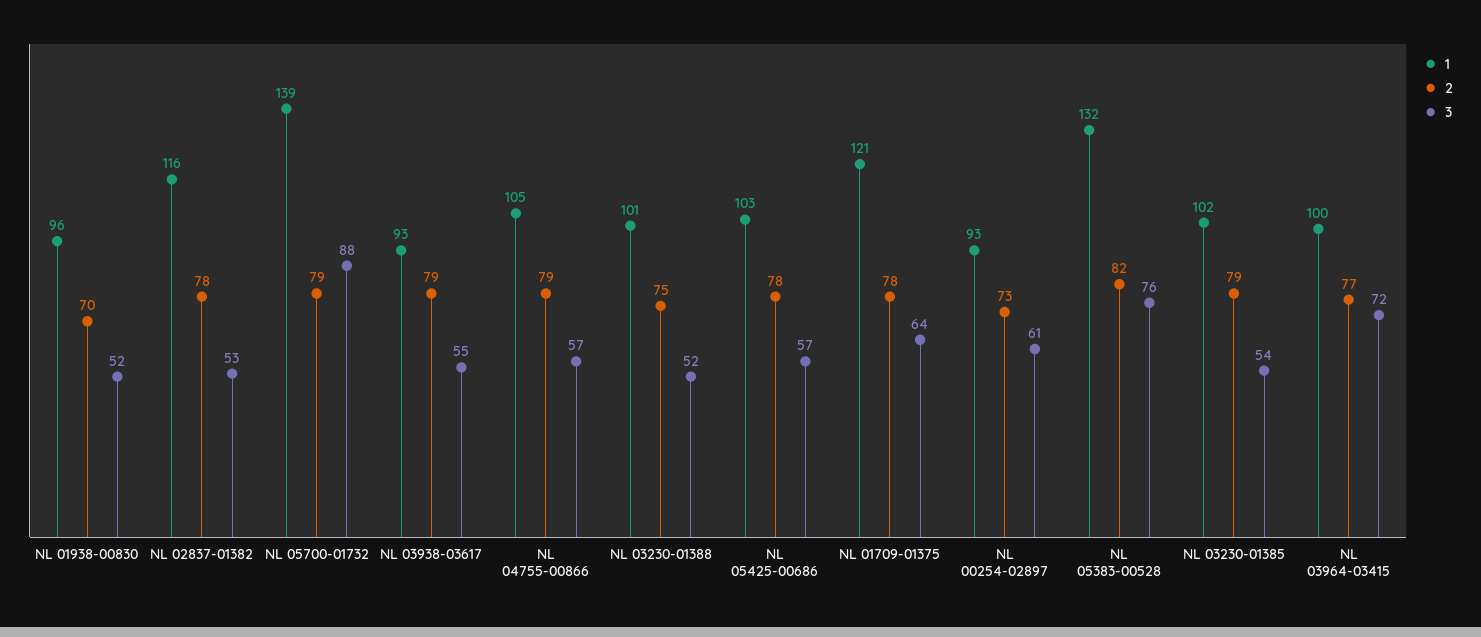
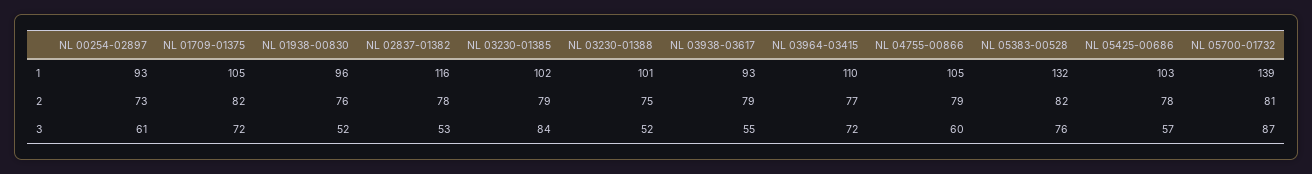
  {
    "1": {
      "NL 01938-00830": 96,
      "NL 02837-01382": 116,
      "NL 05700-01732": 139,
      "NL 03938-03617": 93,
      "NL 04755-00866": 105,
      "NL 03230-01388": 101,
      "NL 05425-00686": 103,
-     "NL 01709-01375": 121,
+     "NL 01709-01375": 105,
      "NL 00254-02897": 93,
      "NL 05383-00528": 132,
      "NL 03230-01385": 102,
-     "NL 03964-03415": 100
+     "NL 03964-03415": 110
    },
    "2": {
-     "NL 01938-00830": 70,
+     "NL 01938-00830": 76,
      "NL 02837-01382": 78,
-     "NL 05700-01732": 79,
+     "NL 05700-01732": 81,
      "NL 03938-03617": 79,
      "NL 04755-00866": 79,
      "NL 03230-01388": 75,
      "NL 05425-00686": 78,
-     "NL 01709-01375": 78,
+     "NL 01709-01375": 82,
      "NL 00254-02897": 73,
      "NL 05383-00528": 82,
      "NL 03230-01385": 79,
      "NL 03964-03415": 77
    },
    "3": {
      "NL 01938-00830": 52,
      "NL 02837-01382": 53,
-     "NL 05700-01732": 88,
+     "NL 05700-01732": 87,
      "NL 03938-03617": 55,
-     "NL 04755-00866": 57,
+     "NL 04755-00866": 60,
      "NL 03230-01388": 52,
      "NL 05425-00686": 57,
-     "NL 01709-01375": 64,
+     "NL 01709-01375": 72,
      "NL 00254-02897": 61,
      "NL 05383-00528": 76,
-     "NL 03230-01385": 54,
+     "NL 03230-01385": 84,
      "NL 03964-03415": 72
    }
  }

